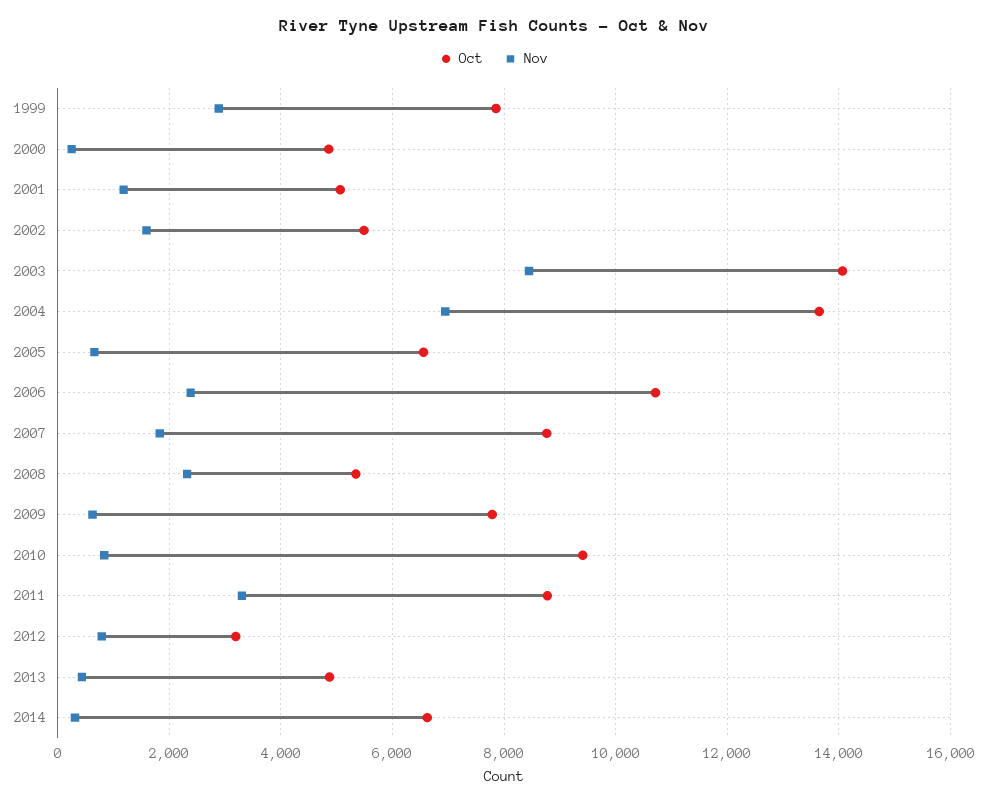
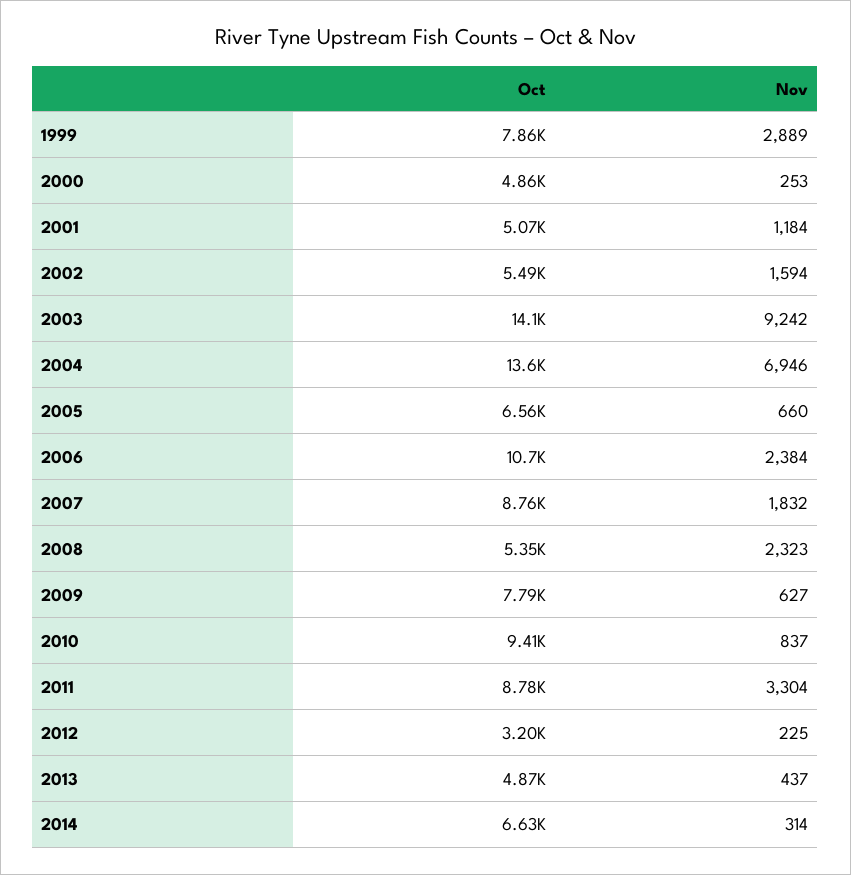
  {
    "Oct": {
      "1999": 7860,
      "2000": 4860,
      "2001": 5070,
      "2002": 5490,
      "2003": 14100,
      "2004": 13600,
      "2005": 6560,
      "2006": 10700,
      "2007": 8760,
      "2008": 5350,
      "2009": 7790,
      "2010": 9410,
      "2011": 8780,
      "2012": 3200,
      "2013": 4870,
      "2014": 6630
    },
    "Nov": {
      "1999": 2889,
      "2000": 253,
      "2001": 1184,
      "2002": 1594,
-     "2003": 8400,
+     "2003": 9242,
      "2004": 6946,
      "2005": 660,
      "2006": 2384,
      "2007": 1832,
      "2008": 2323,
      "2009": 627,
      "2010": 837,
      "2011": 3304,
-     "2012": 800,
+     "2012": 225,
      "2013": 437,
      "2014": 314
    }
  }

